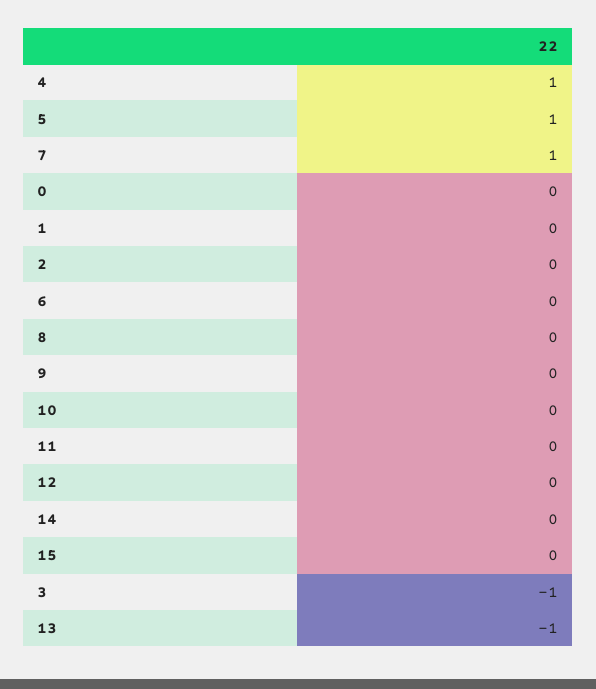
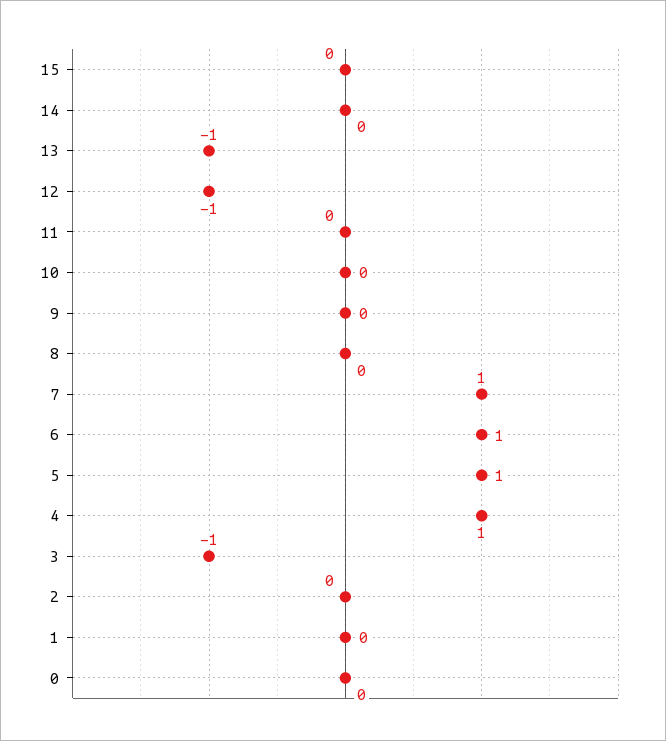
  {
    "4": 1,
    "5": 1,
    "7": 1,
    "0": 0,
    "1": 0,
    "2": 0,
-   "6": 0,
+   "6": 1,
    "8": 0,
    "9": 0,
    "10": 0,
    "11": 0,
-   "12": 0,
+   "12": -1,
    "14": 0,
    "15": 0,
    "3": -1,
    "13": -1
  }

